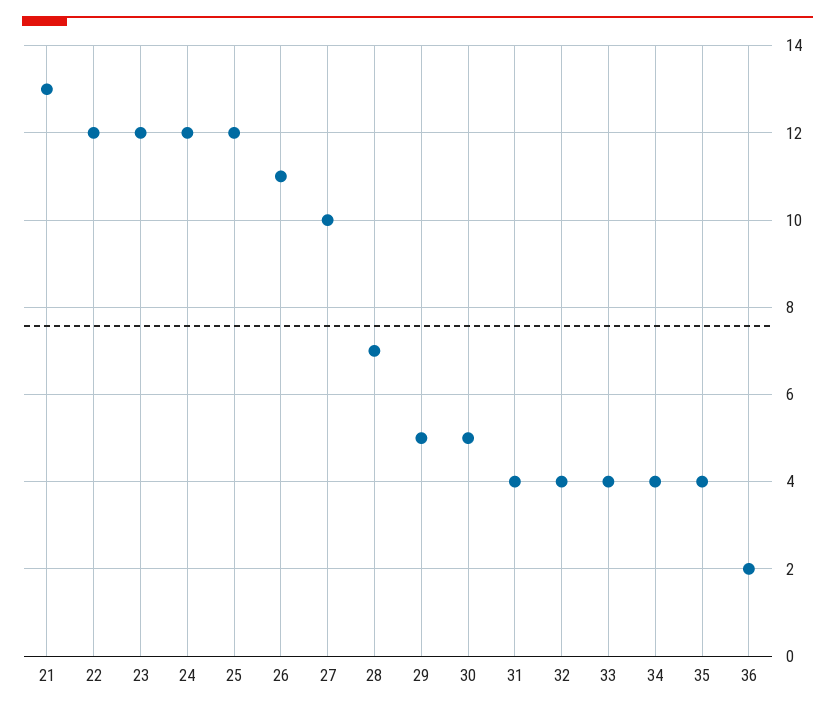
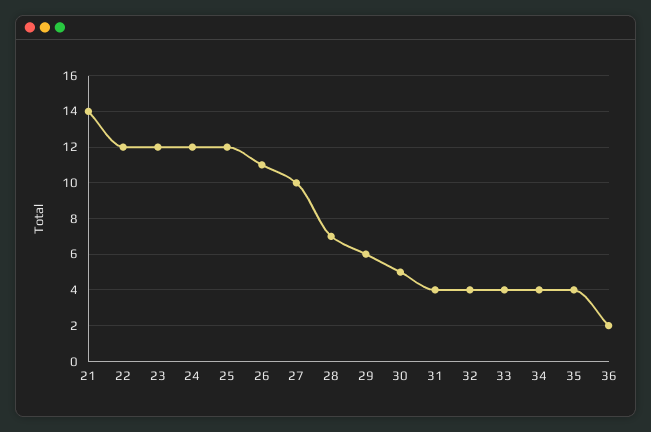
  {
-   "21": 13,
+   "21": 14,
    "22": 12,
    "23": 12,
    "24": 12,
    "25": 12,
    "26": 11,
    "27": 10,
    "28": 7,
-   "29": 5,
+   "29": 6,
    "30": 5,
    "31": 4,
    "32": 4,
    "33": 4,
    "34": 4,
    "35": 4,
    "36": 2
  }

